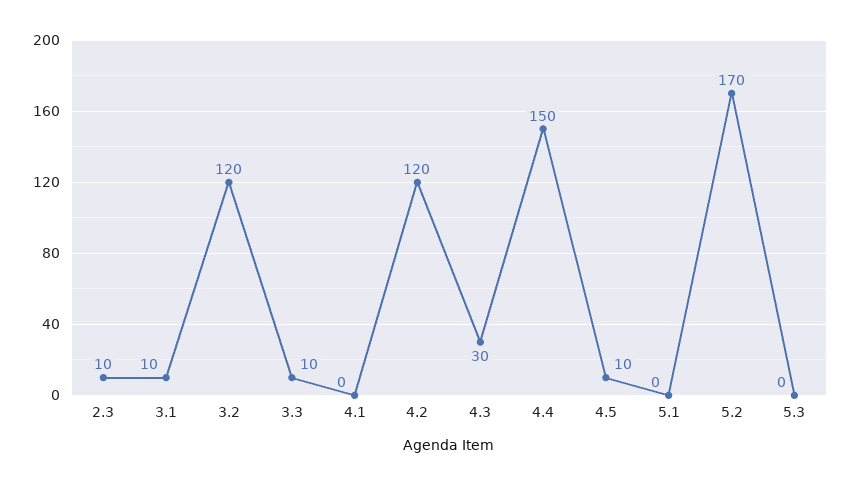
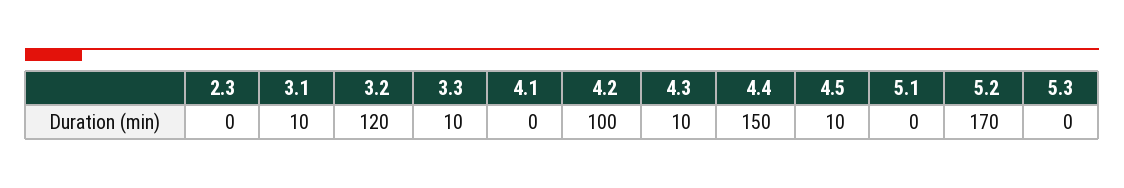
  {
-   "2.3": 10,
+   "2.3": 0,
    "3.1": 10,
    "3.2": 120,
    "3.3": 10,
    "4.1": 0,
-   "4.2": 120,
+   "4.2": 100,
-   "4.3": 30,
+   "4.3": 10,
    "4.4": 150,
    "4.5": 10,
    "5.1": 0,
    "5.2": 170,
    "5.3": 0
  }

